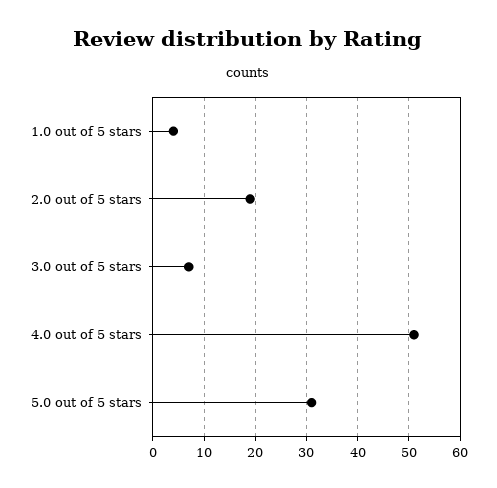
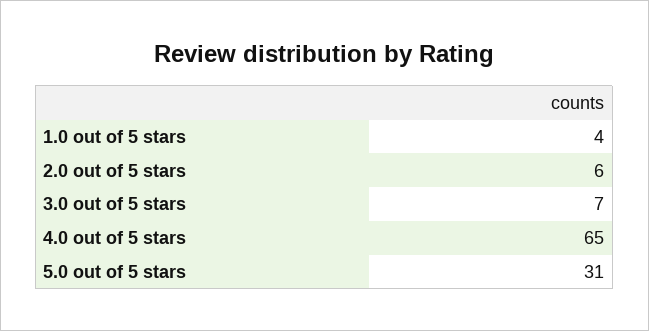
  {
    "1.0 out of 5 stars": 4,
-   "2.0 out of 5 stars": 20,
+   "2.0 out of 5 stars": 6,
    "3.0 out of 5 stars": 7,
-   "4.0 out of 5 stars": 50,
+   "4.0 out of 5 stars": 65,
    "5.0 out of 5 stars": 31
  }

